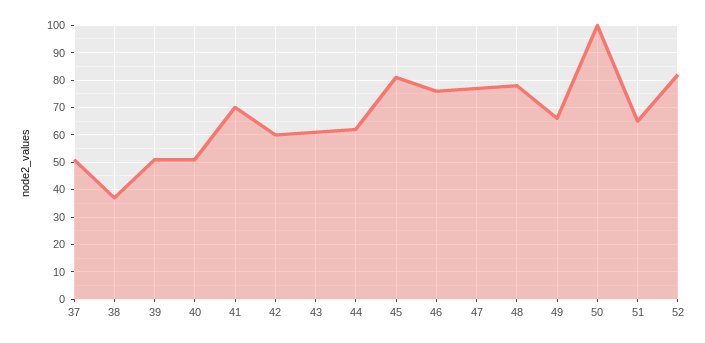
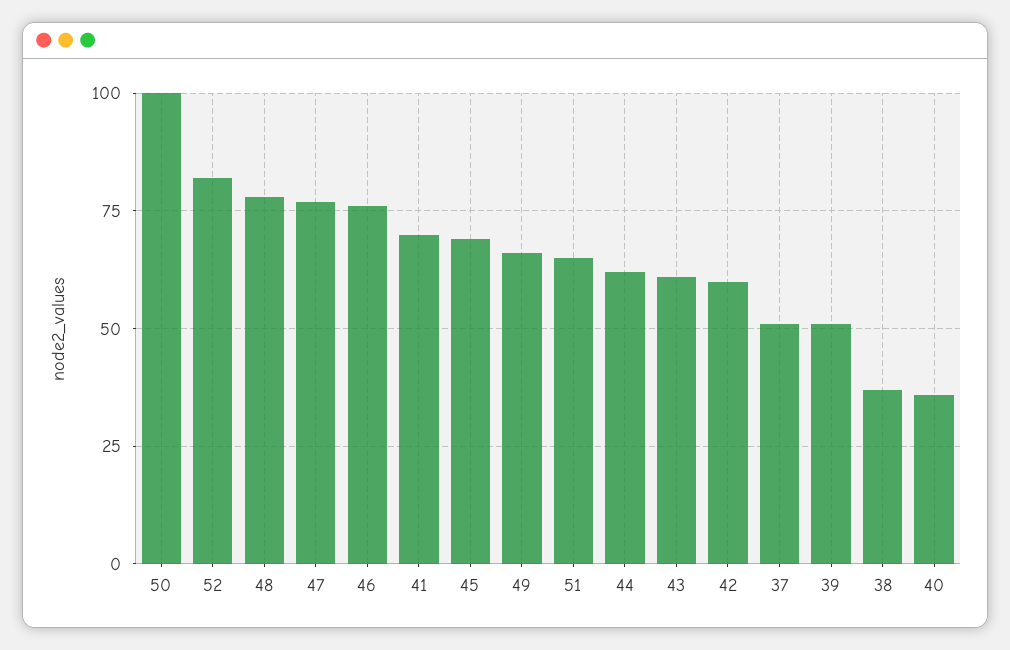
  {
    "37": 50,
    "38": 35,
    "39": 50,
-   "40": 50,
+   "40": 35,
    "41": 70,
    "42": 60,
    "43": 60,
    "44": 60,
-   "45": 80,
+   "45": 70,
    "46": 75,
    "47": 75,
    "48": 80,
    "49": 65,
    "50": 100,
    "51": 65,
    "52": 80
  }

